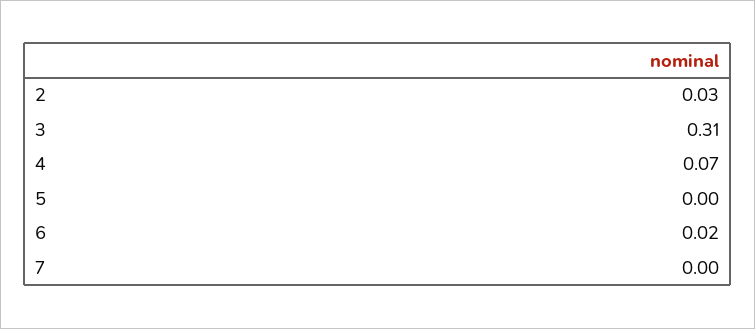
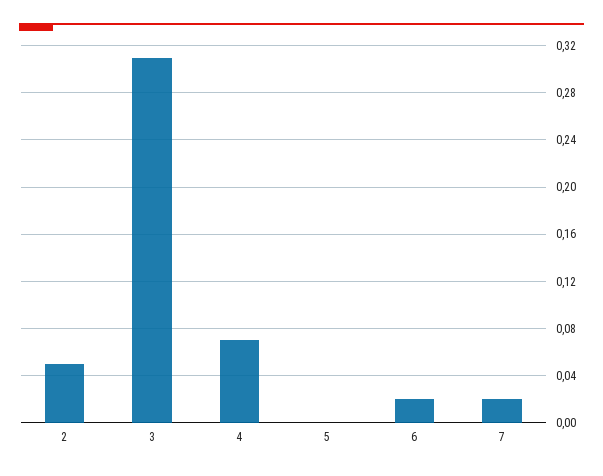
  {
-   "2": 0.03,
+   "2": 0.05,
    "3": 0.31,
    "4": 0.07,
    "5": 0,
    "6": 0.02,
-   "7": 0
+   "7": 0.02
  }

